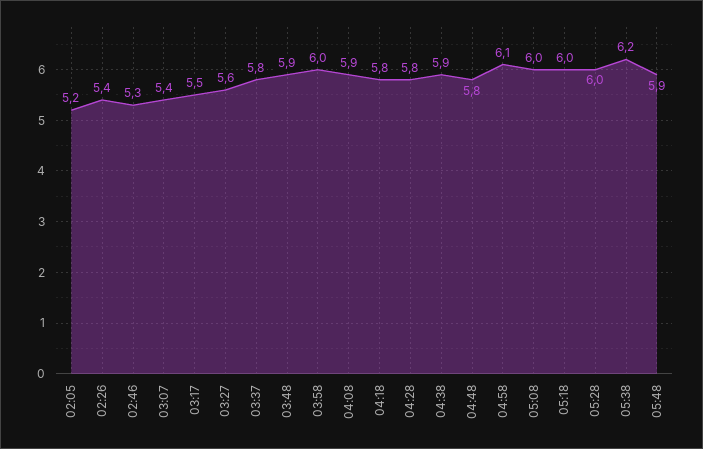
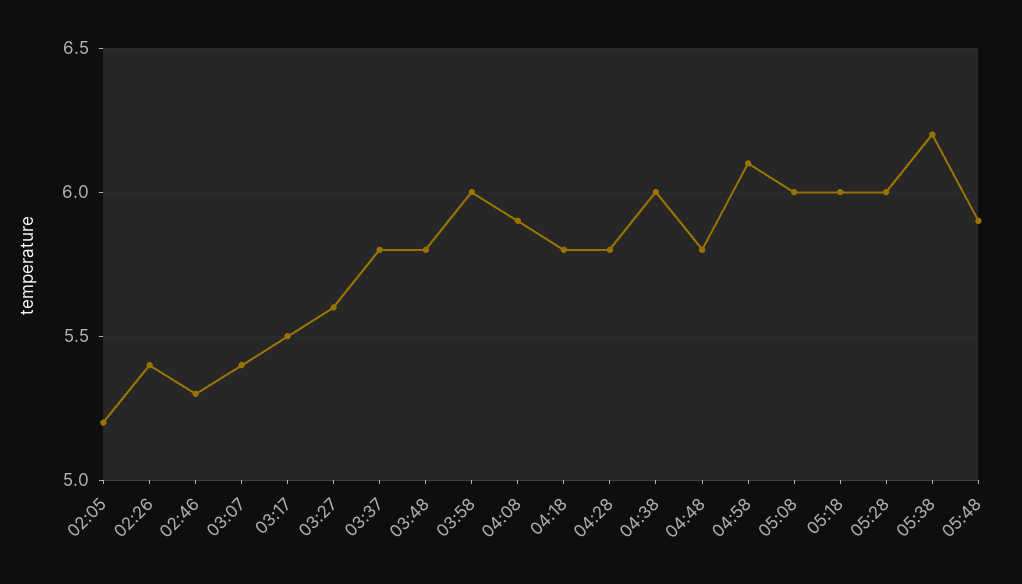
  {
    "02:05": 5.2,
    "02:26": 5.4,
    "02:46": 5.3,
    "03:07": 5.4,
    "03:17": 5.5,
    "03:27": 5.6,
    "03:37": 5.8,
-   "03:48": 5.9,
+   "03:48": 5.8,
    "03:58": 6,
    "04:08": 5.9,
    "04:18": 5.8,
    "04:28": 5.8,
-   "04:38": 5.9,
+   "04:38": 6,
    "04:48": 5.8,
    "04:58": 6.1,
    "05:08": 6,
    "05:18": 6,
    "05:28": 6,
    "05:38": 6.2,
    "05:48": 5.9
  }

